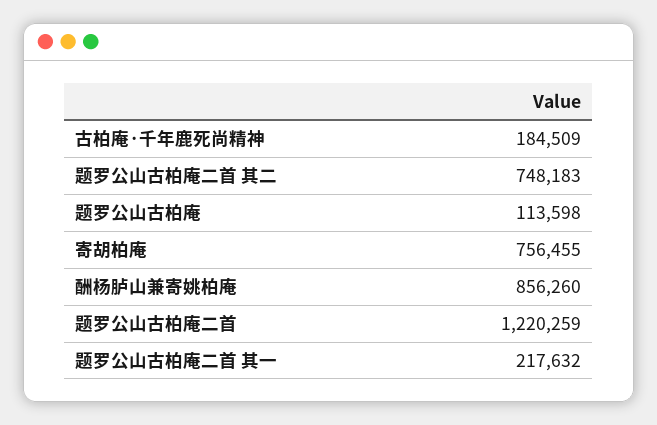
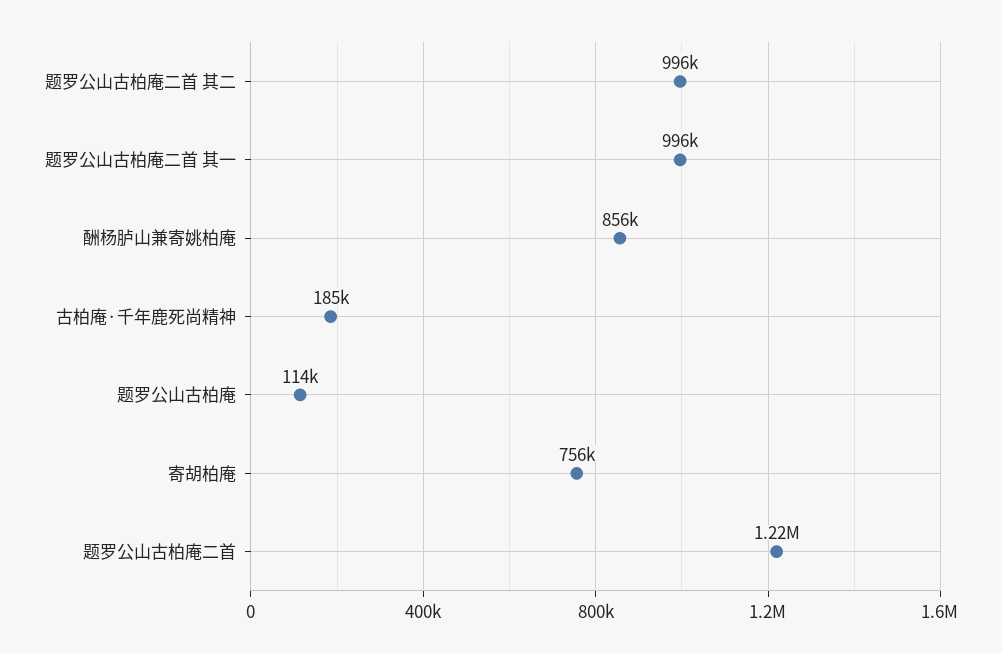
  {
    "古柏庵·千年鹿死尚精神": 184509,
-   "题罗公山古柏庵二首 其二": 748183,
+   "题罗公山古柏庵二首 其二": 996000,
    "题罗公山古柏庵": 113598,
    "寄胡柏庵": 756455,
    "酬杨胪山兼寄姚柏庵": 856260,
    "题罗公山古柏庵二首": 1220259,
-   "题罗公山古柏庵二首 其一": 217632
+   "题罗公山古柏庵二首 其一": 996000
  }

